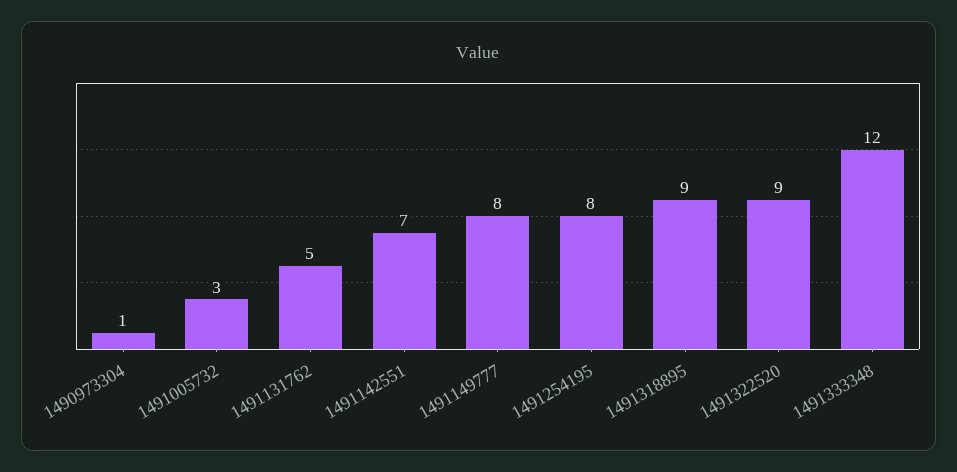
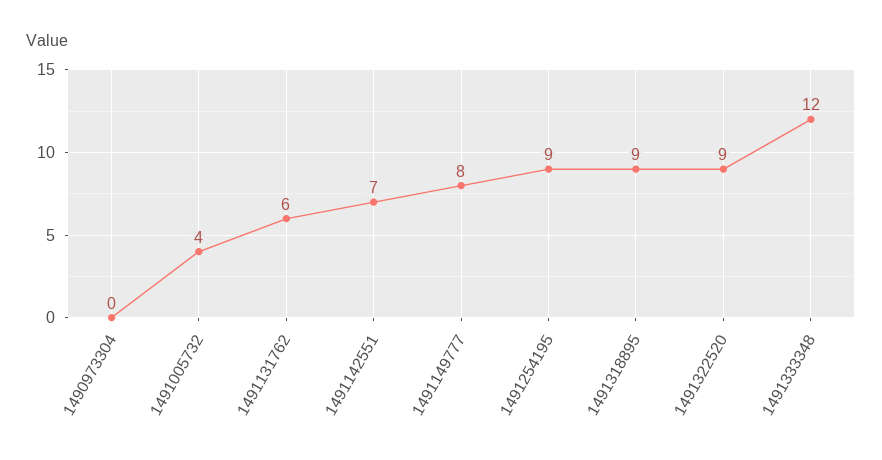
  {
-   "1490973304": 1,
+   "1490973304": 0,
-   "1491005732": 3,
+   "1491005732": 4,
-   "1491131762": 5,
+   "1491131762": 6,
    "1491142551": 7,
    "1491149777": 8,
-   "1491254195": 8,
+   "1491254195": 9,
    "1491318895": 9,
    "1491322520": 9,
    "1491333348": 12
  }

